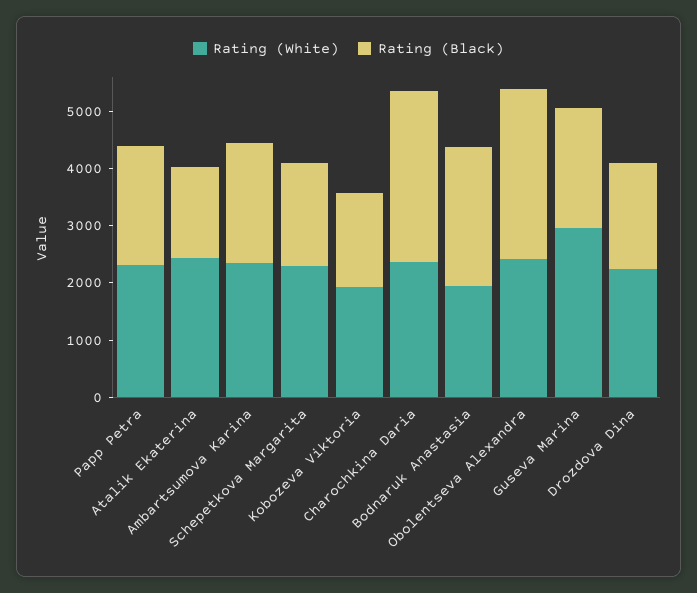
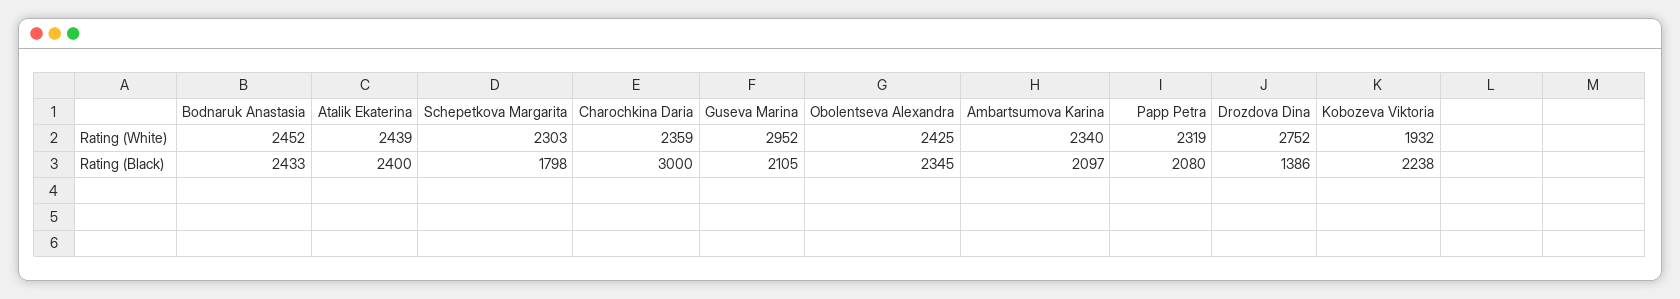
  {
    "Rating (White)": {
      "Papp Petra": 2319,
      "Atalik Ekaterina": 2439,
      "Ambartsumova Karina": 2340,
      "Schepetkova Margarita": 2303,
      "Kobozeva Viktoria": 1932,
      "Charochkina Daria": 2359,
-     "Bodnaruk Anastasia": 2000,
+     "Bodnaruk Anastasia": 2452,
      "Obolentseva Alexandra": 2425,
      "Guseva Marina": 2952,
-     "Drozdova Dina": 2200
+     "Drozdova Dina": 2752
    },
    "Rating (Black)": {
      "Papp Petra": 2080,
-     "Atalik Ekaterina": 1600,
+     "Atalik Ekaterina": 2400,
      "Ambartsumova Karina": 2097,
      "Schepetkova Margarita": 1798,
-     "Kobozeva Viktoria": 1600,
+     "Kobozeva Viktoria": 2238,
      "Charochkina Daria": 3000,
      "Bodnaruk Anastasia": 2433,
-     "Obolentseva Alexandra": 3000,
+     "Obolentseva Alexandra": 2345,
      "Guseva Marina": 2105,
-     "Drozdova Dina": 1800
+     "Drozdova Dina": 1386
    }
  }

